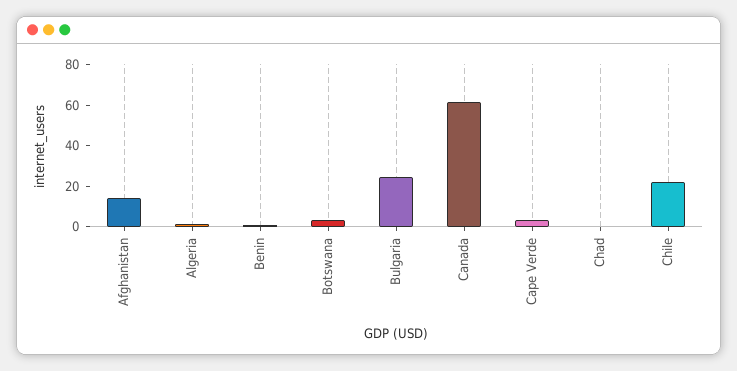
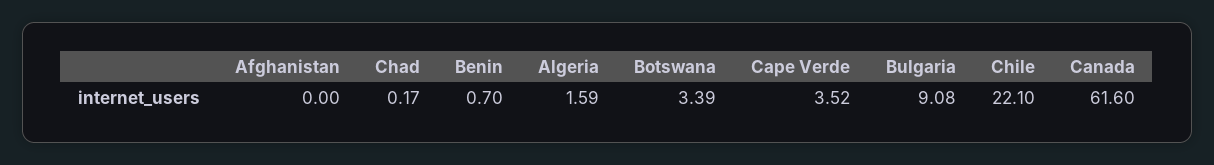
  {
-   "Afghanistan": 15,
+   "Afghanistan": 0,
    "Algeria": 1.59,
    "Benin": 0.7,
    "Botswana": 3.39,
-   "Bulgaria": 25,
+   "Bulgaria": 9.08,
    "Canada": 61.6,
    "Cape Verde": 3.52,
    "Chad": 0.17,
    "Chile": 22.1
  }

